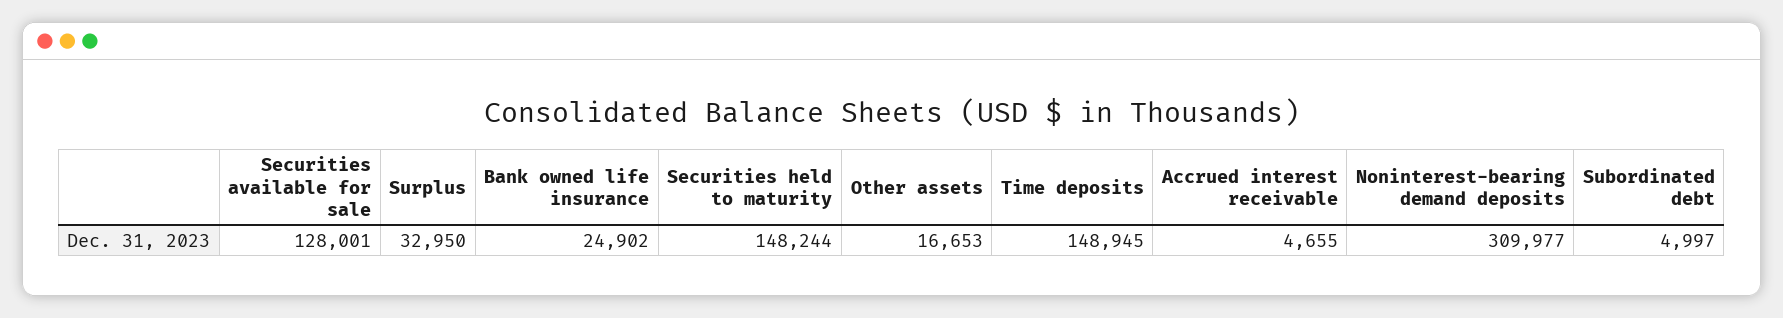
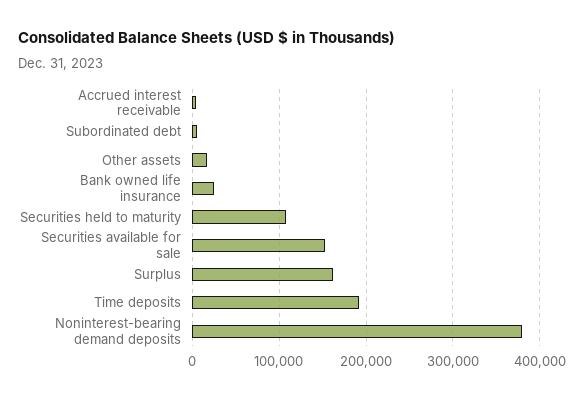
  {
-   "Securities available for sale": 128001,
+   "Securities available for sale": 150000,
-   "Surplus": 32950,
+   "Surplus": 160000,
    "Bank owned life insurance": 24902,
-   "Securities held to maturity": 148244,
+   "Securities held to maturity": 110000,
    "Other assets": 16653,
-   "Time deposits": 148945,
+   "Time deposits": 190000,
    "Accrued interest receivable": 4655,
-   "Noninterest-bearing demand deposits": 309977,
+   "Noninterest-bearing demand deposits": 380000,
    "Subordinated debt": 4997
  }

